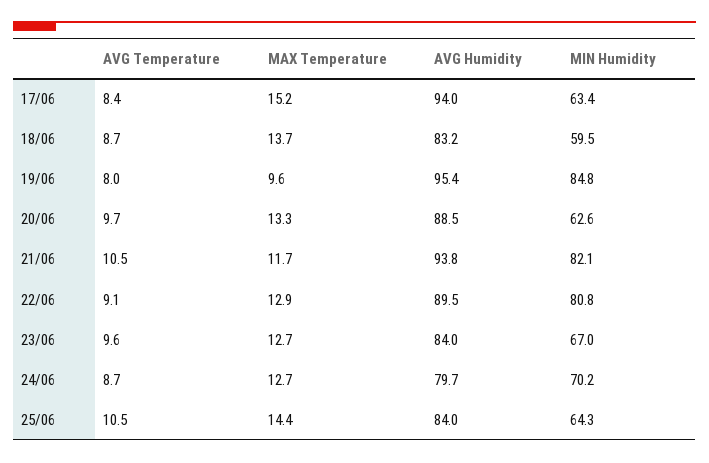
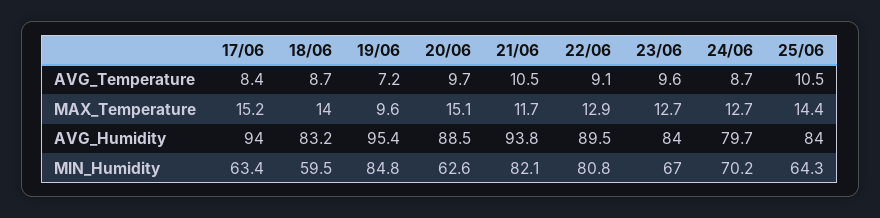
  {
    "AVG Temperature": {
      "17/06": 8.4,
      "18/06": 8.7,
-     "19/06": 8,
+     "19/06": 7.2,
      "20/06": 9.7,
      "21/06": 10.5,
      "22/06": 9.1,
      "23/06": 9.6,
      "24/06": 8.7,
      "25/06": 10.5
    },
    "MAX Temperature": {
      "17/06": 15.2,
-     "18/06": 13.7,
+     "18/06": 14,
      "19/06": 9.6,
-     "20/06": 13.3,
+     "20/06": 15.1,
      "21/06": 11.7,
      "22/06": 12.9,
      "23/06": 12.7,
      "24/06": 12.7,
      "25/06": 14.4
    },
    "AVG Humidity": {
      "17/06": 94,
      "18/06": 83.2,
      "19/06": 95.4,
      "20/06": 88.5,
      "21/06": 93.8,
      "22/06": 89.5,
      "23/06": 84,
      "24/06": 79.7,
      "25/06": 84
    },
    "MIN Humidity": {
      "17/06": 63.4,
      "18/06": 59.5,
      "19/06": 84.8,
      "20/06": 62.6,
      "21/06": 82.1,
      "22/06": 80.8,
      "23/06": 67,
      "24/06": 70.2,
      "25/06": 64.3
    }
  }

